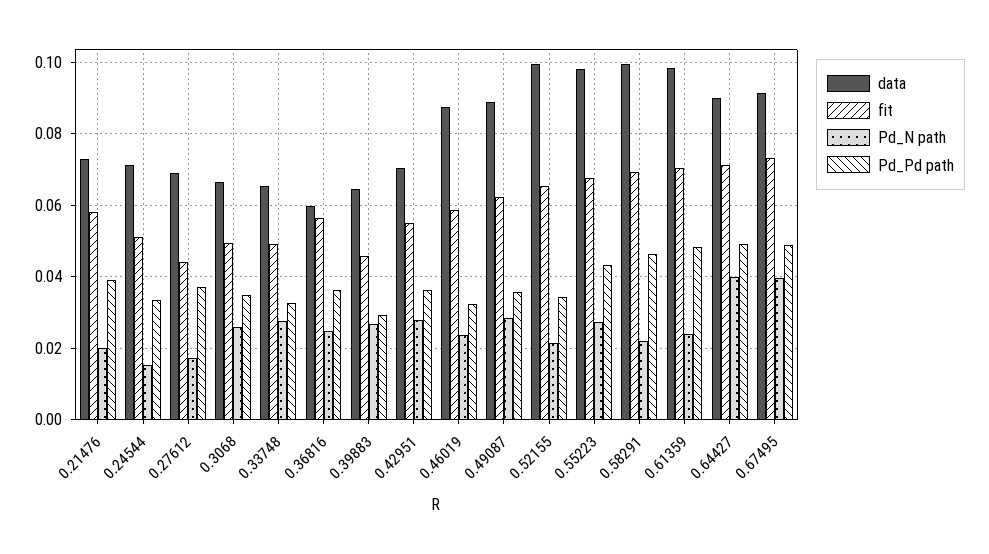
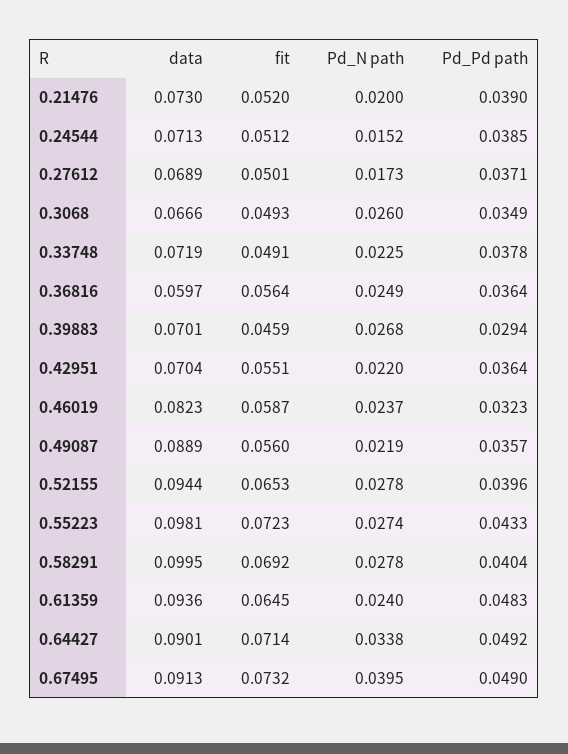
  {
    "data": {
      "0.21476": 0.073,
      "0.24544": 0.0713,
      "0.27612": 0.0689,
      "0.3068": 0.0666,
-     "0.33748": 0.066,
+     "0.33748": 0.0719,
      "0.36816": 0.0597,
-     "0.39883": 0.064,
+     "0.39883": 0.0701,
      "0.42951": 0.0704,
-     "0.46019": 0.088,
+     "0.46019": 0.0823,
      "0.49087": 0.0889,
-     "0.52155": 0.1,
+     "0.52155": 0.0944,
      "0.55223": 0.0981,
      "0.58291": 0.0995,
-     "0.61359": 0.098,
+     "0.61359": 0.0936,
      "0.64427": 0.0901,
      "0.67495": 0.0913
    },
    "fit": {
-     "0.21476": 0.058,
+     "0.21476": 0.052,
      "0.24544": 0.0512,
-     "0.27612": 0.044,
+     "0.27612": 0.0501,
      "0.3068": 0.0493,
      "0.33748": 0.0491,
      "0.36816": 0.0564,
      "0.39883": 0.0459,
      "0.42951": 0.0551,
      "0.46019": 0.0587,
-     "0.49087": 0.062,
+     "0.49087": 0.056,
      "0.52155": 0.0653,
-     "0.55223": 0.068,
+     "0.55223": 0.0723,
      "0.58291": 0.0692,
-     "0.61359": 0.07,
+     "0.61359": 0.0645,
      "0.64427": 0.0714,
      "0.67495": 0.0732
    },
    "Pd_N path": {
      "0.21476": 0.02,
      "0.24544": 0.0152,
      "0.27612": 0.0173,
      "0.3068": 0.026,
-     "0.33748": 0.028,
+     "0.33748": 0.0225,
      "0.36816": 0.0249,
      "0.39883": 0.0268,
-     "0.42951": 0.028,
+     "0.42951": 0.022,
      "0.46019": 0.0237,
-     "0.49087": 0.028,
+     "0.49087": 0.0219,
-     "0.52155": 0.022,
+     "0.52155": 0.0278,
      "0.55223": 0.0274,
-     "0.58291": 0.022,
+     "0.58291": 0.0278,
      "0.61359": 0.024,
-     "0.64427": 0.04,
+     "0.64427": 0.0338,
      "0.67495": 0.0395
    },
    "Pd_Pd path": {
      "0.21476": 0.039,
-     "0.24544": 0.034,
+     "0.24544": 0.0385,
      "0.27612": 0.0371,
      "0.3068": 0.0349,
-     "0.33748": 0.032,
+     "0.33748": 0.0378,
      "0.36816": 0.0364,
      "0.39883": 0.0294,
      "0.42951": 0.0364,
      "0.46019": 0.0323,
      "0.49087": 0.0357,
-     "0.52155": 0.034,
+     "0.52155": 0.0396,
      "0.55223": 0.0433,
-     "0.58291": 0.046,
+     "0.58291": 0.0404,
      "0.61359": 0.0483,
      "0.64427": 0.0492,
      "0.67495": 0.049
    }
  }

